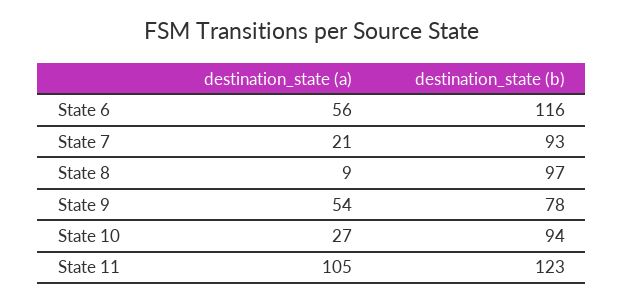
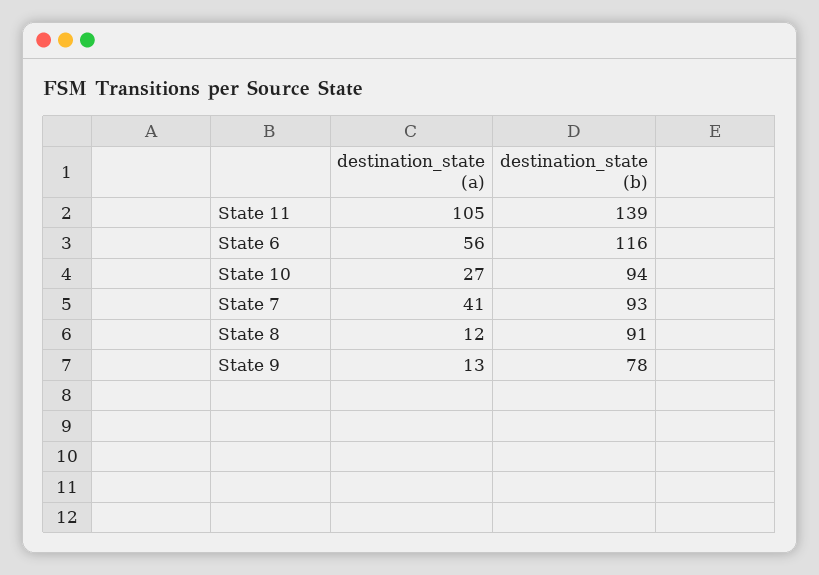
  {
    "destination_state (a)": {
      "State 6": 56,
-     "State 7": 21,
+     "State 7": 41,
-     "State 8": 9,
+     "State 8": 12,
-     "State 9": 54,
+     "State 9": 13,
      "State 10": 27,
      "State 11": 105
    },
    "destination_state (b)": {
      "State 6": 116,
      "State 7": 93,
-     "State 8": 97,
+     "State 8": 91,
      "State 9": 78,
      "State 10": 94,
-     "State 11": 123
+     "State 11": 139
    }
  }

